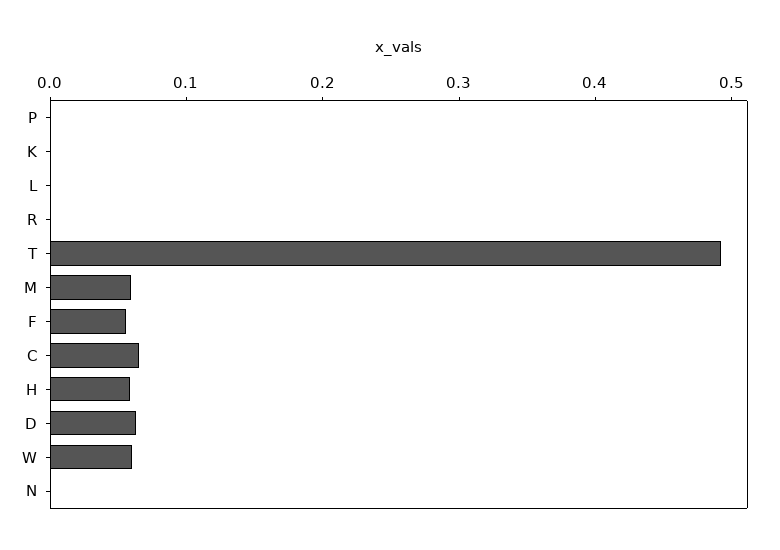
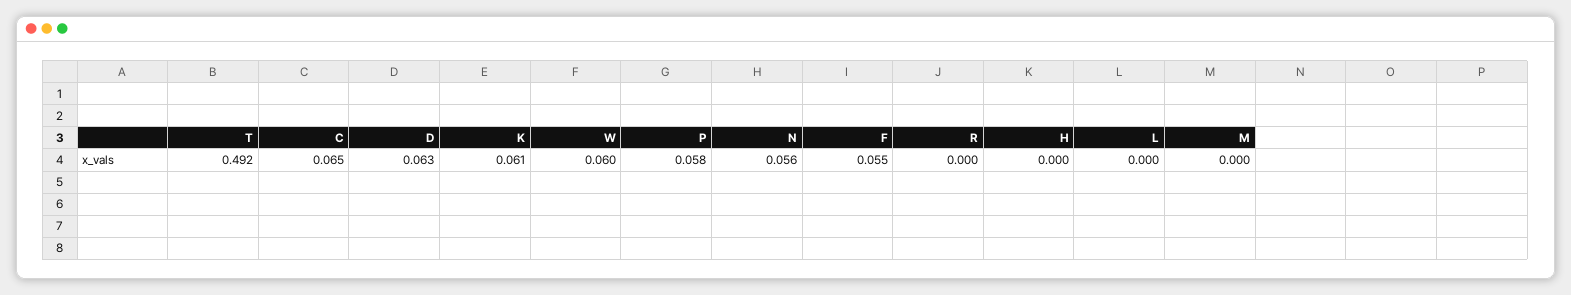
  {
-   "P": 0,
+   "P": 0.058,
-   "K": 0,
+   "K": 0.061,
    "L": 0,
    "R": 0,
    "T": 0.492,
-   "M": 0.06,
+   "M": 0,
    "F": 0.055,
    "C": 0.065,
-   "H": 0.06,
+   "H": 0,
    "D": 0.063,
    "W": 0.06,
-   "N": 0
+   "N": 0.056
  }

